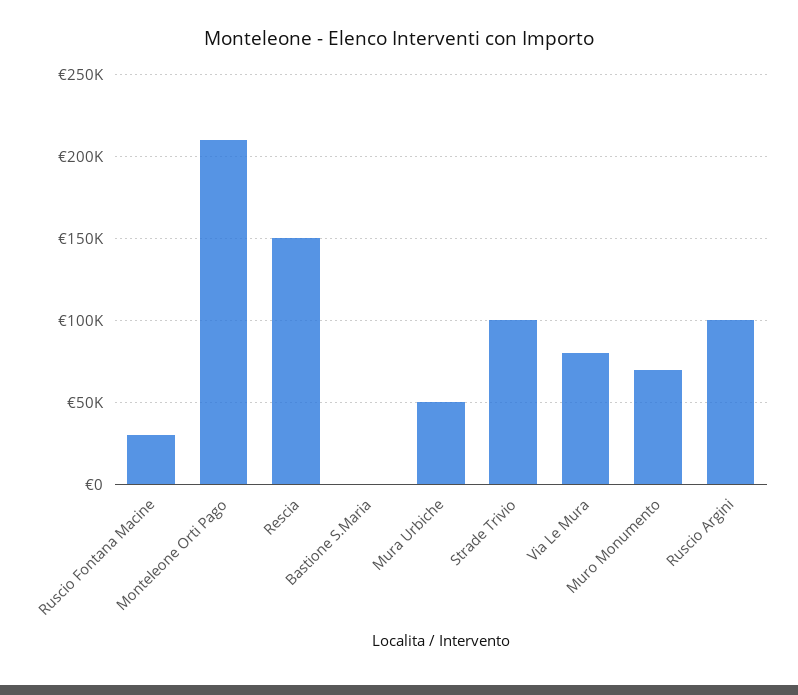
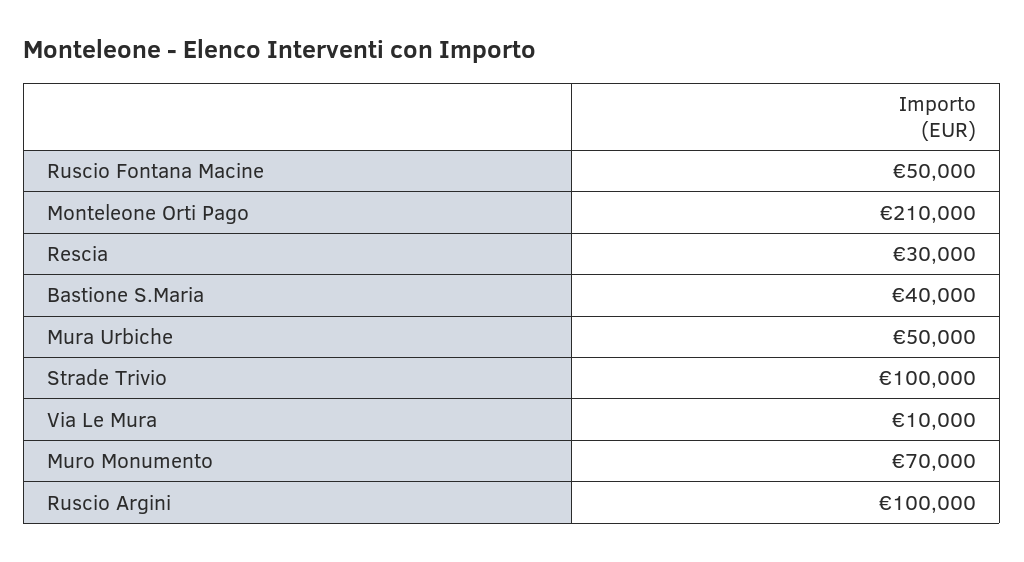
  {
-   "Ruscio Fontana Macine": 30000,
+   "Ruscio Fontana Macine": 50000,
    "Monteleone Orti Pago": 210000,
-   "Rescia": 150000,
+   "Rescia": 30000,
-   "Bastione S.Maria": 0,
+   "Bastione S.Maria": 40000,
    "Mura Urbiche": 50000,
    "Strade Trivio": 100000,
-   "Via Le Mura": 80000,
+   "Via Le Mura": 10000,
    "Muro Monumento": 70000,
    "Ruscio Argini": 100000
  }

